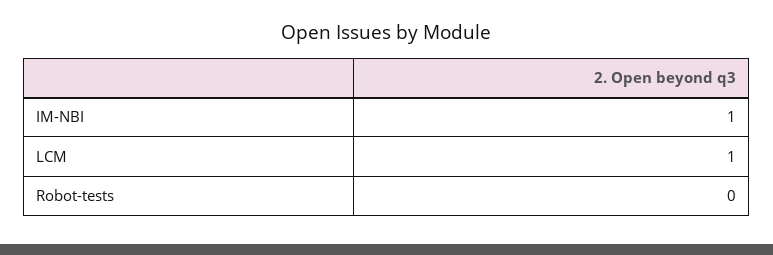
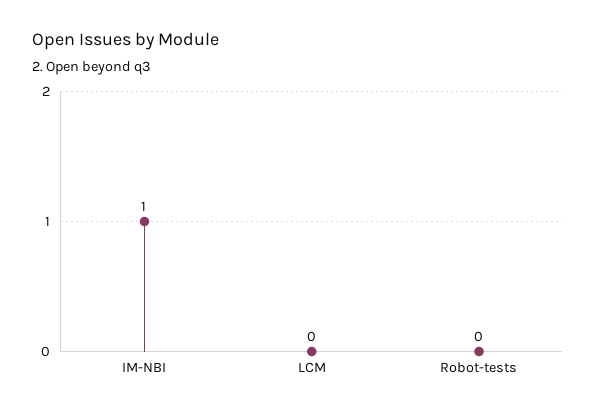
  {
    "IM-NBI": 1,
-   "LCM": 1,
+   "LCM": 0,
    "Robot-tests": 0
  }

